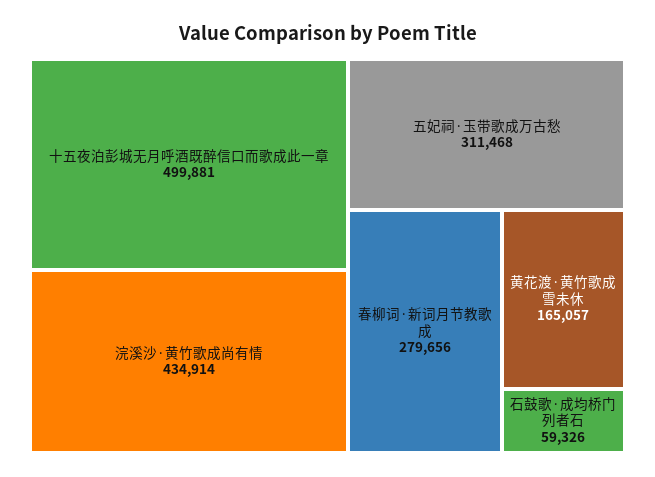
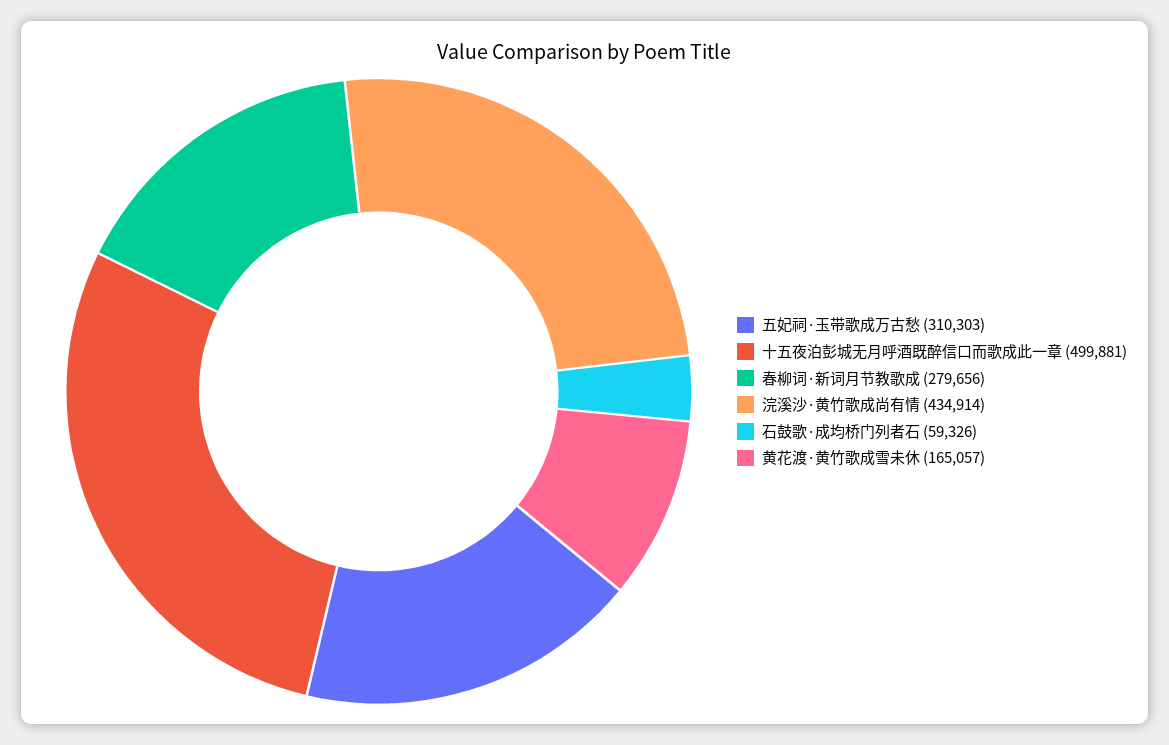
  {
    "十五夜泊彭城无月呼酒既醉信口而歌成此一章": 499881,
    "浣溪沙·黄竹歌成尚有情": 434914,
-   "五妃祠·玉带歌成万古愁": 311468,
+   "五妃祠·玉带歌成万古愁": 310303,
    "春柳词·新词月节教歌成": 279656,
    "黄花渡·黄竹歌成雪未休": 165057,
    "石鼓歌·成均桥门列者石": 59326
  }

